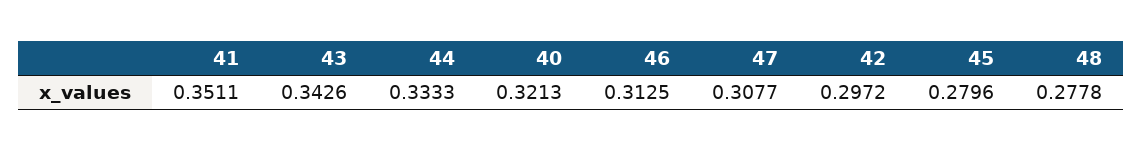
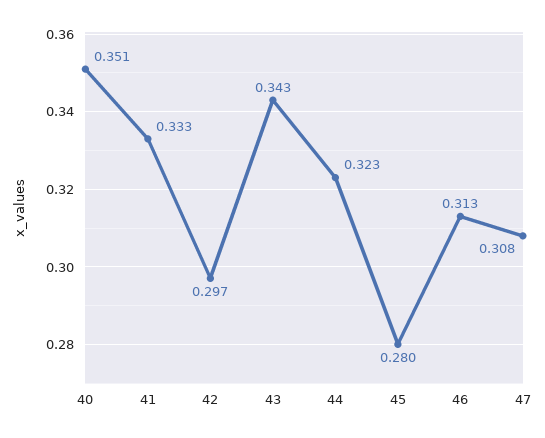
  {
-   "41": 0.3511,
+   "41": 0.333,
    "43": 0.3426,
-   "44": 0.3333,
+   "44": 0.323,
-   "40": 0.3213,
+   "40": 0.351,
    "46": 0.3125,
    "47": 0.3077,
    "42": 0.2972,
-   "45": 0.2796,
+   "45": 0.2796
-   "48": 0.2778
  }

